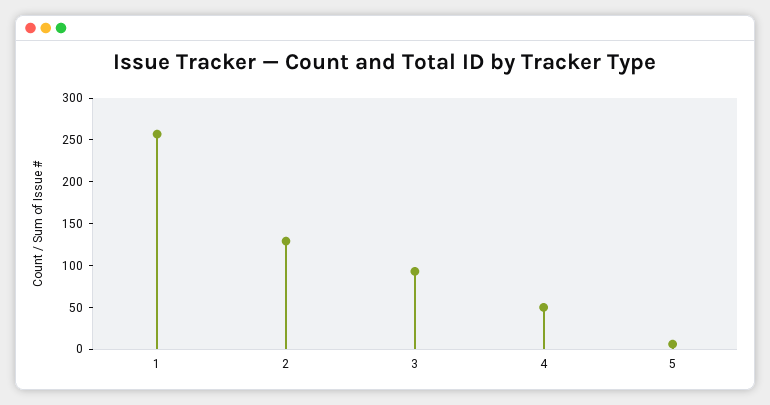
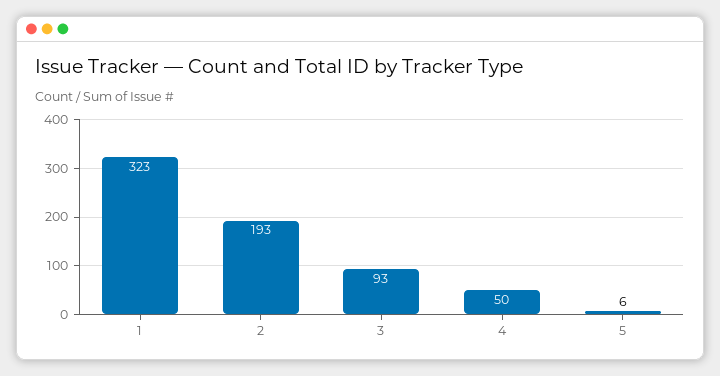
  {
-   "1": 260,
+   "1": 323,
-   "2": 130,
+   "2": 193,
    "3": 93,
    "4": 50,
    "5": 6
  }

